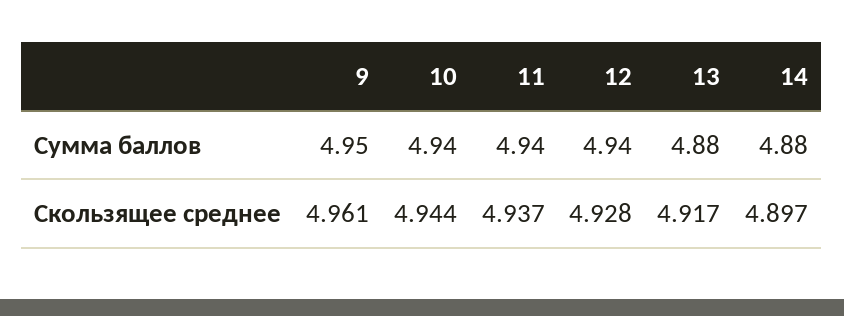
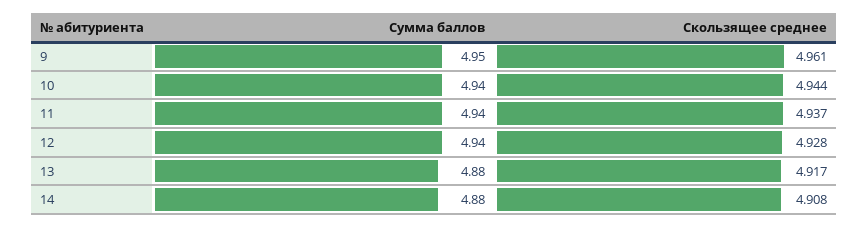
  {
    "9": {
      "Сумма баллов": 4.95,
      "Скользящее среднее": 4.961
    },
    "10": {
      "Сумма баллов": 4.94,
      "Скользящее среднее": 4.944
    },
    "11": {
      "Сумма баллов": 4.94,
      "Скользящее среднее": 4.937
    },
    "12": {
      "Сумма баллов": 4.94,
      "Скользящее среднее": 4.928
    },
    "13": {
      "Сумма баллов": 4.88,
      "Скользящее среднее": 4.917
    },
    "14": {
      "Сумма баллов": 4.88,
-     "Скользящее среднее": 4.897
+     "Скользящее среднее": 4.908
    }
  }

